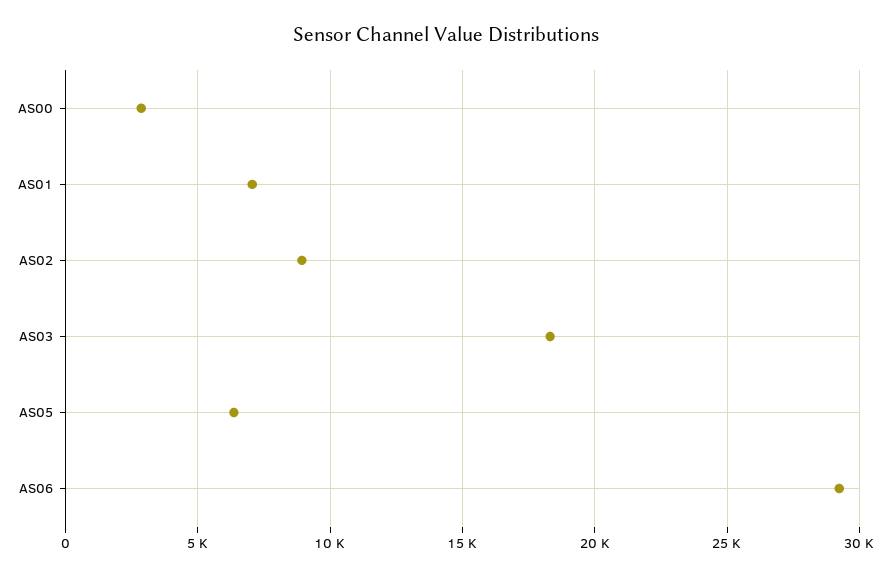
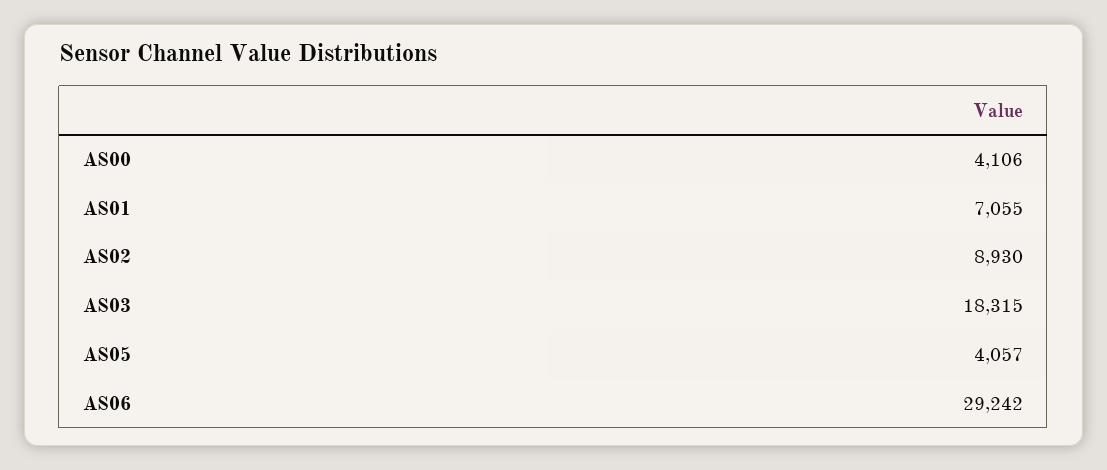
  {
-   "AS00": 3000,
+   "AS00": 4106,
    "AS01": 7055,
    "AS02": 8930,
    "AS03": 18315,
-   "AS05": 6500,
+   "AS05": 4057,
    "AS06": 29242
  }

